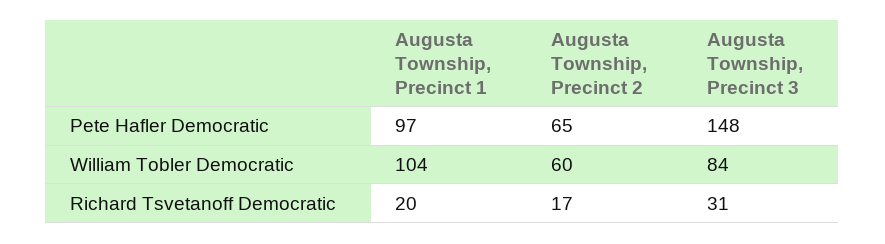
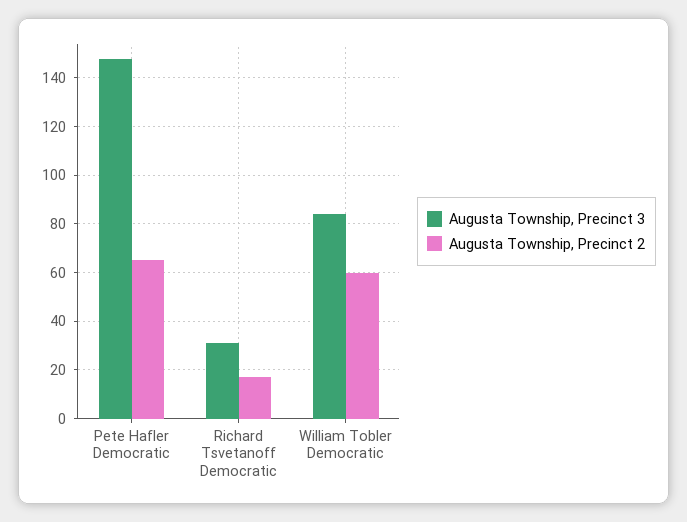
  {
-   "Augusta Township, Precinct 1": {
-     "Pete Hafler Democratic": 97,
-     "William Tobler Democratic": 104,
-     "Richard Tsvetanoff Democratic": 20
-   },
    "Augusta Township, Precinct 2": {
      "Pete Hafler Democratic": 65,
      "William Tobler Democratic": 60,
      "Richard Tsvetanoff Democratic": 17
    },
    "Augusta Township, Precinct 3": {
      "Pete Hafler Democratic": 148,
      "William Tobler Democratic": 84,
      "Richard Tsvetanoff Democratic": 31
    }
  }

